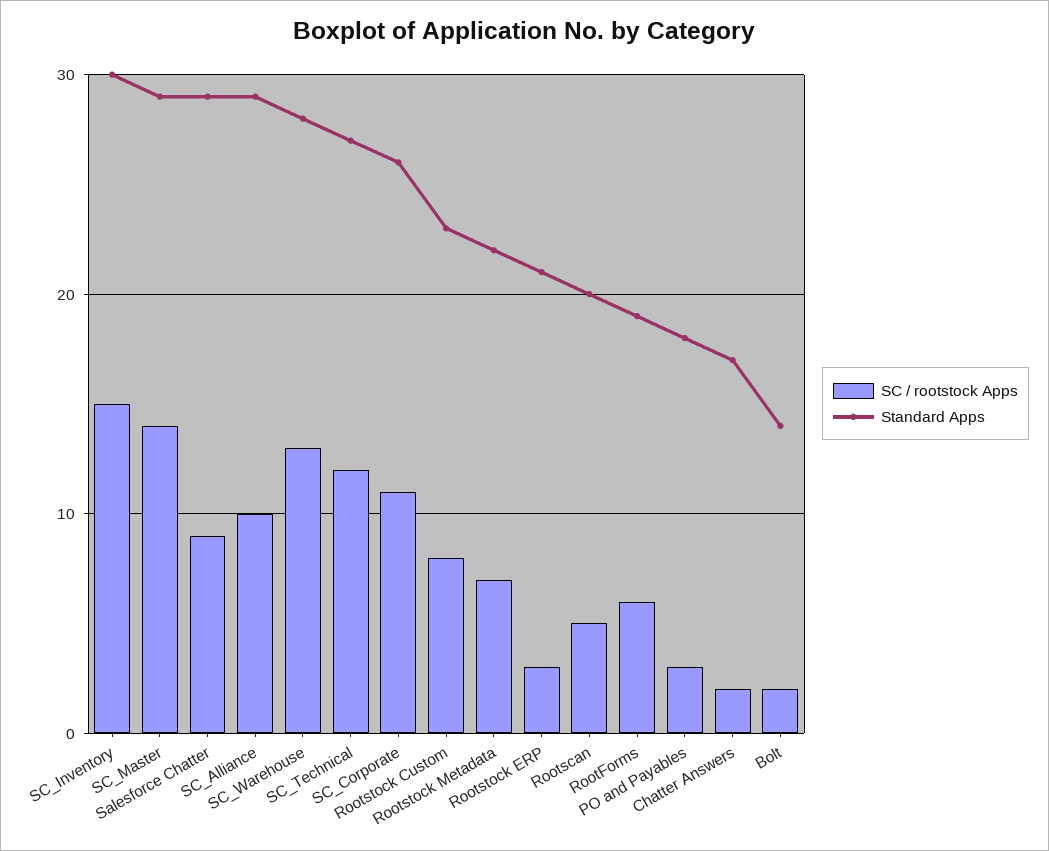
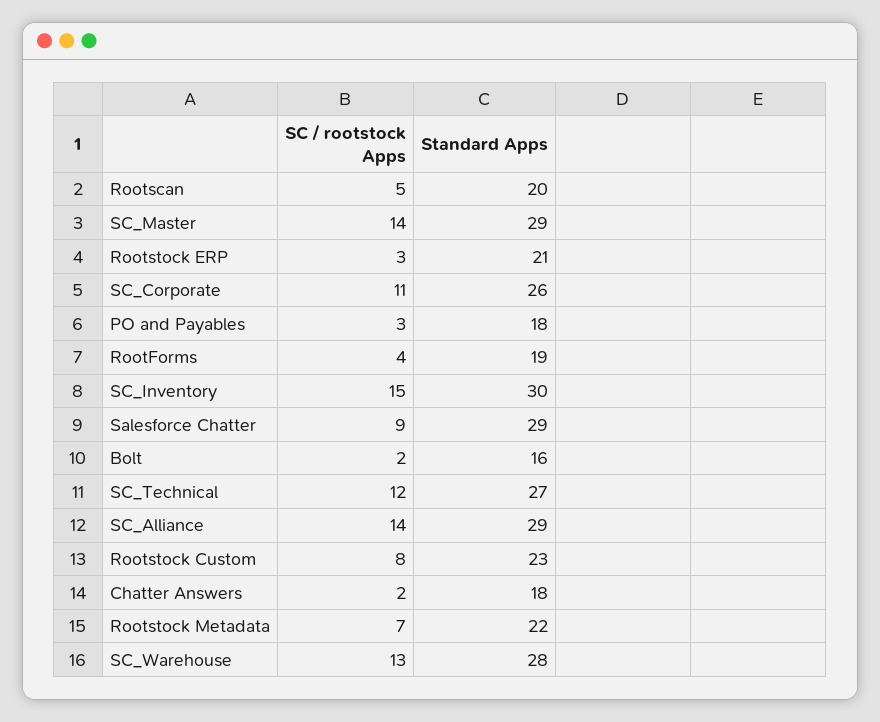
  {
    "SC / rootstock Apps": {
      "SC_Inventory": 15,
      "SC_Master": 14,
      "Salesforce Chatter": 9,
-     "SC_Alliance": 10,
+     "SC_Alliance": 14,
      "SC_Warehouse": 13,
      "SC_Technical": 12,
      "SC_Corporate": 11,
      "Rootstock Custom": 8,
      "Rootstock Metadata": 7,
      "Rootstock ERP": 3,
      "Rootscan": 5,
-     "RootForms": 6,
+     "RootForms": 4,
      "PO and Payables": 3,
      "Chatter Answers": 2,
      "Bolt": 2
    },
    "Standard Apps": {
      "SC_Inventory": 30,
      "SC_Master": 29,
      "Salesforce Chatter": 29,
      "SC_Alliance": 29,
      "SC_Warehouse": 28,
      "SC_Technical": 27,
      "SC_Corporate": 26,
      "Rootstock Custom": 23,
      "Rootstock Metadata": 22,
      "Rootstock ERP": 21,
      "Rootscan": 20,
      "RootForms": 19,
      "PO and Payables": 18,
-     "Chatter Answers": 17,
+     "Chatter Answers": 18,
-     "Bolt": 14
+     "Bolt": 16
    }
  }

